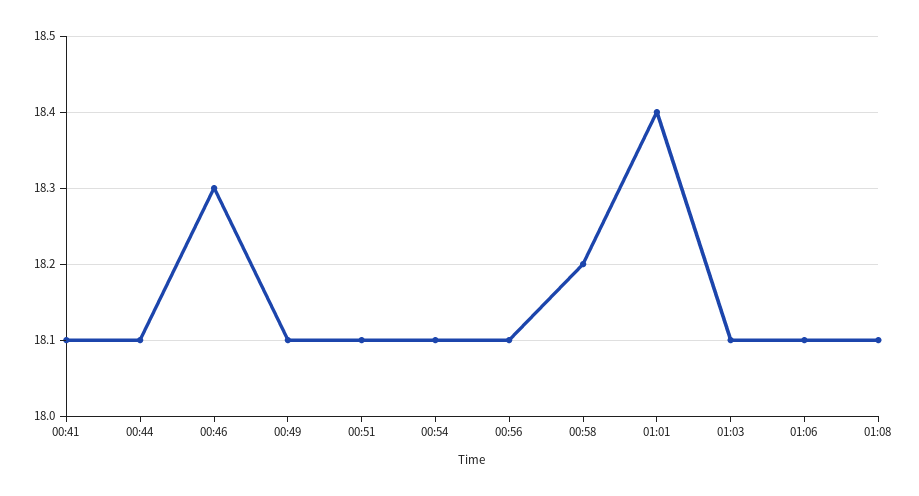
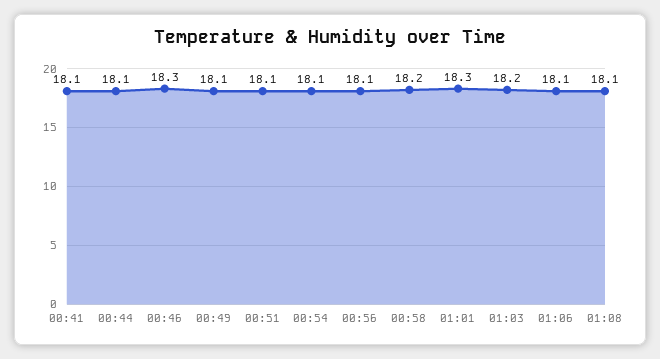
  {
    "00:41": 18.1,
    "00:44": 18.1,
    "00:46": 18.3,
    "00:49": 18.1,
    "00:51": 18.1,
    "00:54": 18.1,
    "00:56": 18.1,
    "00:58": 18.2,
-   "01:01": 18.4,
+   "01:01": 18.3,
-   "01:03": 18.1,
+   "01:03": 18.2,
    "01:06": 18.1,
    "01:08": 18.1
  }

